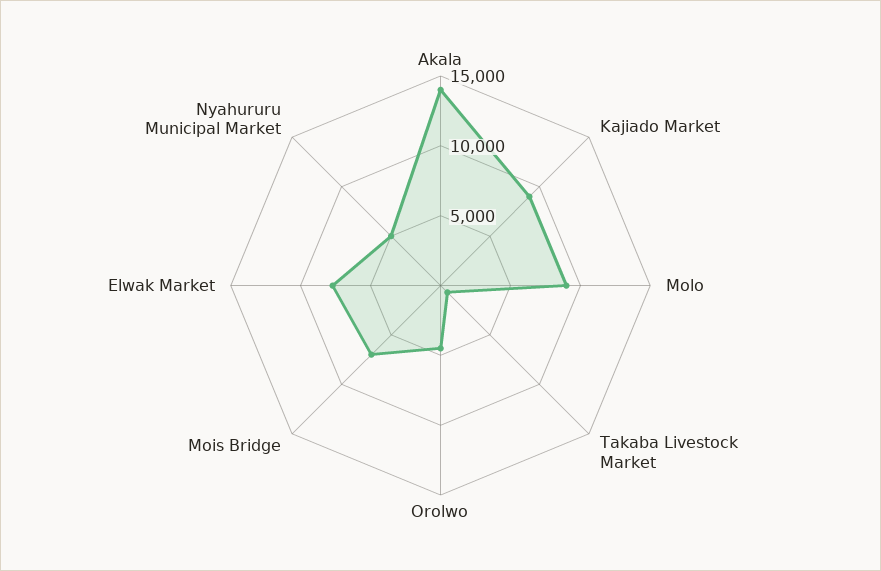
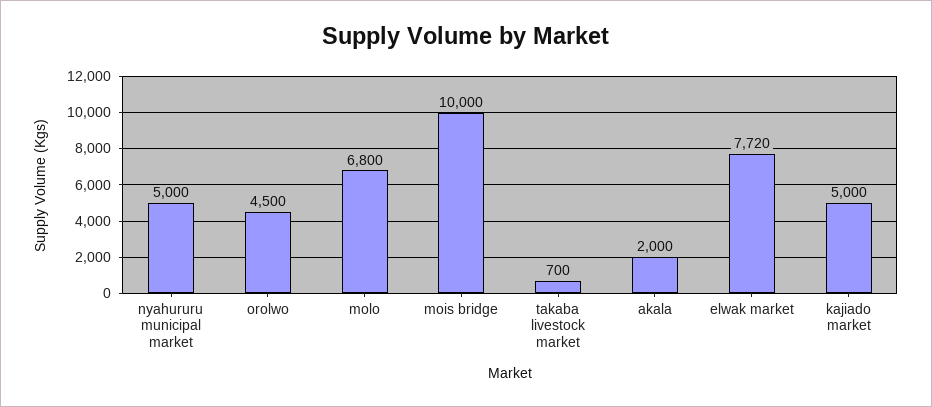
  {
-   "Akala": 14000,
+   "Akala": 2000,
-   "Kajiado Market": 9000,
+   "Kajiado Market": 5000,
-   "Molo": 9000,
+   "Molo": 6800,
    "Takaba Livestock Market": 700,
    "Orolwo": 4500,
-   "Mois Bridge": 7000,
+   "Mois Bridge": 10000,
    "Elwak Market": 7720,
    "Nyahururu Municipal Market": 5000
  }

